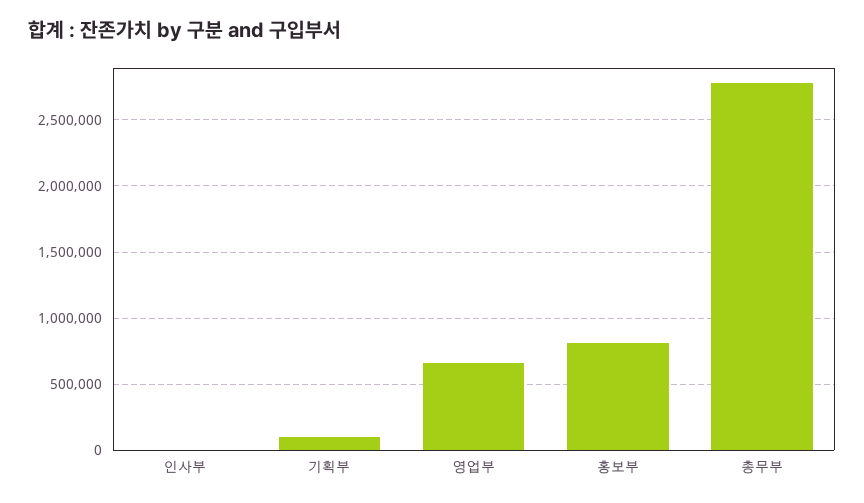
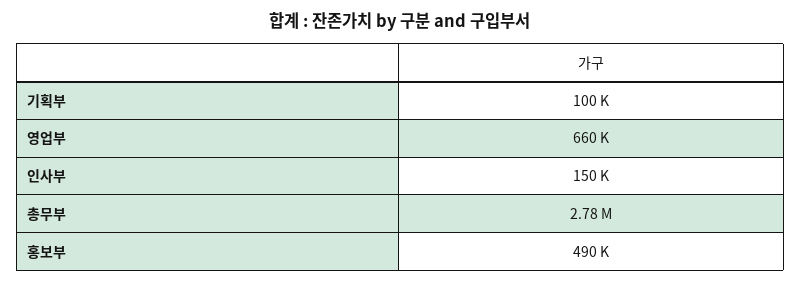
  {
-   "인사부": 0,
+   "인사부": 150000,
    "기획부": 100000,
    "영업부": 660000,
-   "홍보부": 800000,
+   "홍보부": 490000,
    "총무부": 2780000
  }

